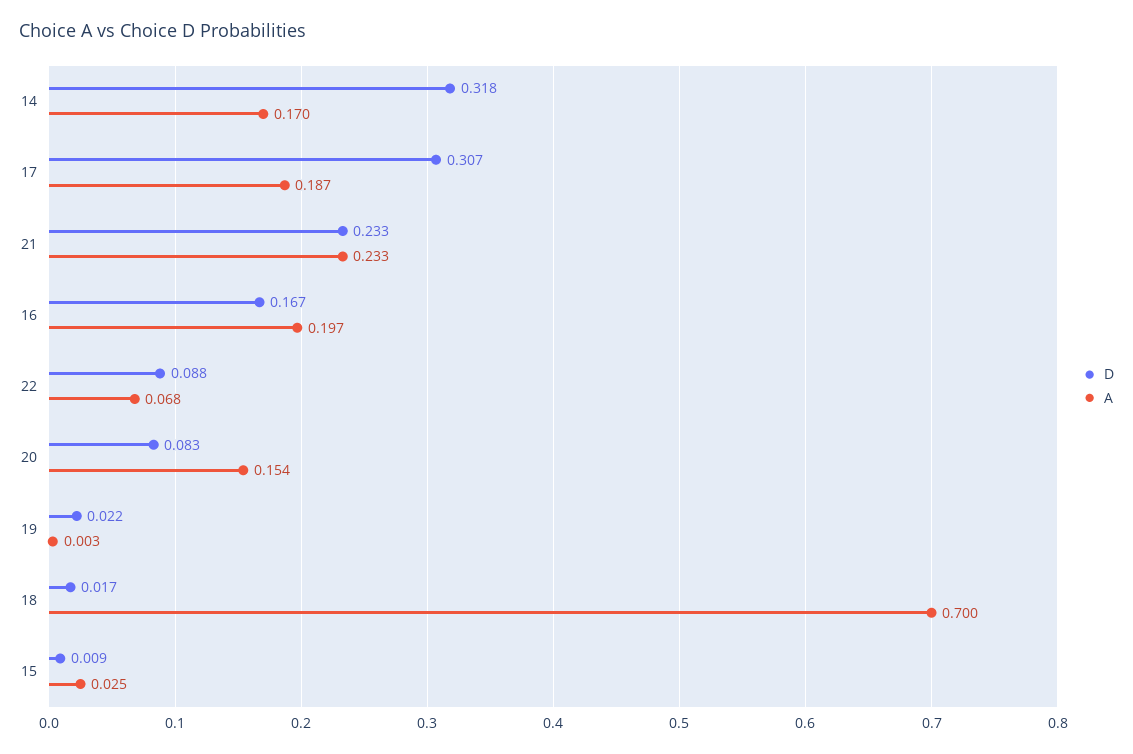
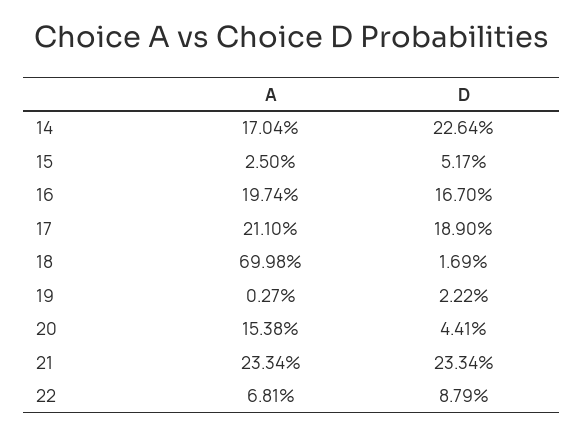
  {
    "D": {
-     "14": 0.318,
+     "14": 0.2264,
-     "17": 0.307,
+     "17": 0.189,
      "21": 0.2334,
      "16": 0.167,
      "22": 0.0879,
-     "20": 0.083,
+     "20": 0.0441,
      "19": 0.0222,
      "18": 0.0169,
-     "15": 0.009
+     "15": 0.0517
    },
    "A": {
      "14": 0.1704,
-     "17": 0.187,
+     "17": 0.211,
      "21": 0.2334,
      "16": 0.1974,
      "22": 0.0681,
      "20": 0.1538,
      "19": 0.0027,
      "18": 0.6998,
      "15": 0.025
    }
  }

